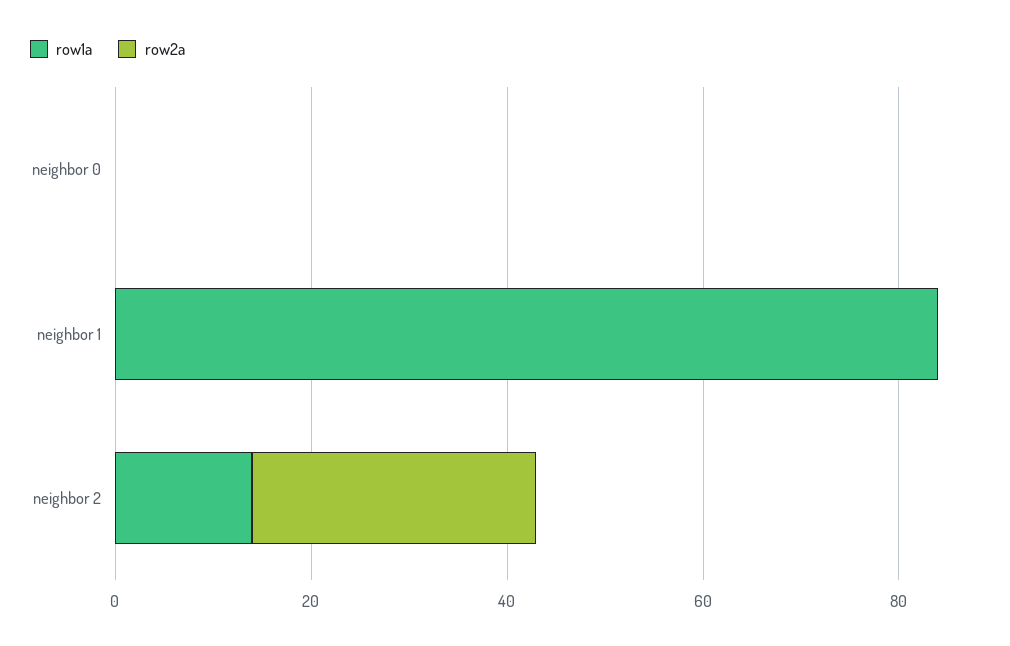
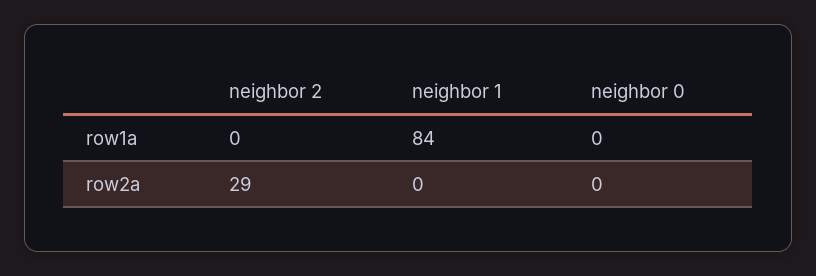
  {
    "row1a": {
      "neighbor 0": 0,
      "neighbor 1": 84,
-     "neighbor 2": 15
+     "neighbor 2": 0
    },
    "row2a": {
      "neighbor 0": 0,
      "neighbor 1": 0,
      "neighbor 2": 29
    }
  }

